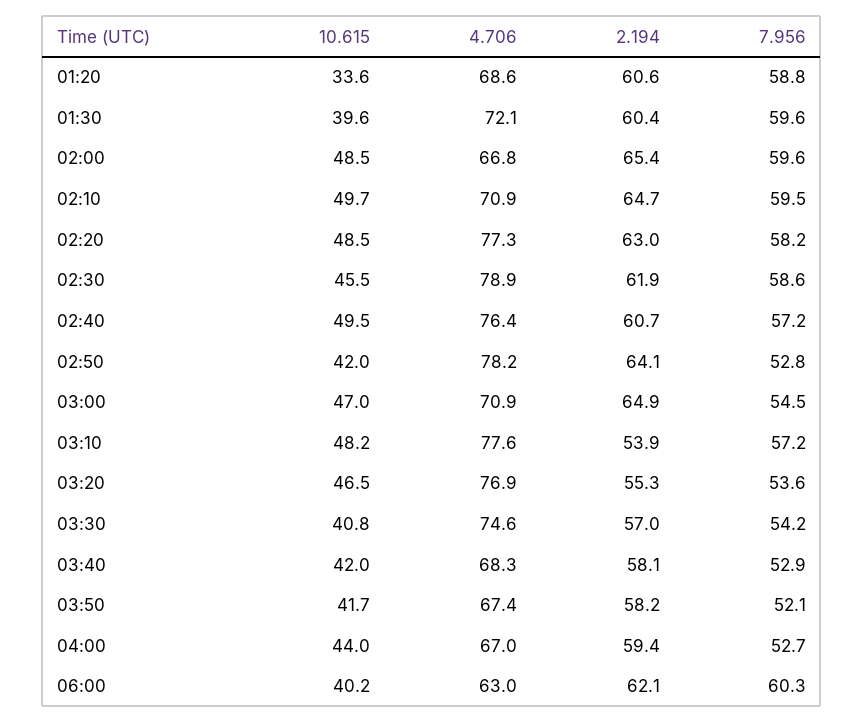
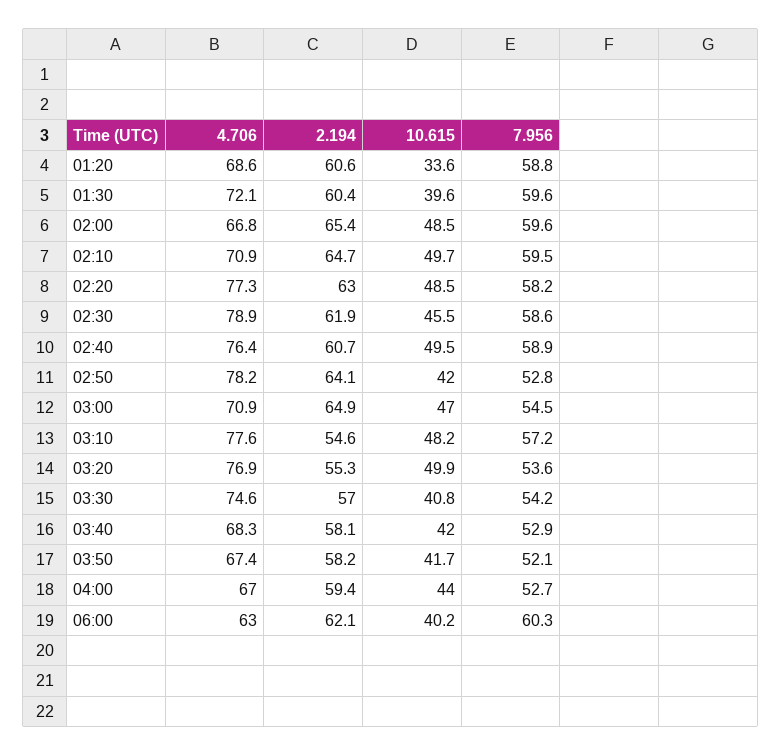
  {
    "10.615": {
      "01:20": 33.6,
      "01:30": 39.6,
      "02:00": 48.5,
      "02:10": 49.7,
      "02:20": 48.5,
      "02:30": 45.5,
      "02:40": 49.5,
      "02:50": 42,
      "03:00": 47,
      "03:10": 48.2,
-     "03:20": 46.5,
+     "03:20": 49.9,
      "03:30": 40.8,
      "03:40": 42,
      "03:50": 41.7,
      "04:00": 44,
      "06:00": 40.2
    },
    "4.706": {
      "01:20": 68.6,
      "01:30": 72.1,
      "02:00": 66.8,
      "02:10": 70.9,
      "02:20": 77.3,
      "02:30": 78.9,
      "02:40": 76.4,
      "02:50": 78.2,
      "03:00": 70.9,
      "03:10": 77.6,
      "03:20": 76.9,
      "03:30": 74.6,
      "03:40": 68.3,
      "03:50": 67.4,
      "04:00": 67,
      "06:00": 63
    },
    "2.194": {
      "01:20": 60.6,
      "01:30": 60.4,
      "02:00": 65.4,
      "02:10": 64.7,
      "02:20": 63,
      "02:30": 61.9,
      "02:40": 60.7,
      "02:50": 64.1,
      "03:00": 64.9,
-     "03:10": 53.9,
+     "03:10": 54.6,
      "03:20": 55.3,
      "03:30": 57,
      "03:40": 58.1,
      "03:50": 58.2,
      "04:00": 59.4,
      "06:00": 62.1
    },
    "7.956": {
      "01:20": 58.8,
      "01:30": 59.6,
      "02:00": 59.6,
      "02:10": 59.5,
      "02:20": 58.2,
      "02:30": 58.6,
-     "02:40": 57.2,
+     "02:40": 58.9,
      "02:50": 52.8,
      "03:00": 54.5,
      "03:10": 57.2,
      "03:20": 53.6,
      "03:30": 54.2,
      "03:40": 52.9,
      "03:50": 52.1,
      "04:00": 52.7,
      "06:00": 60.3
    }
  }

